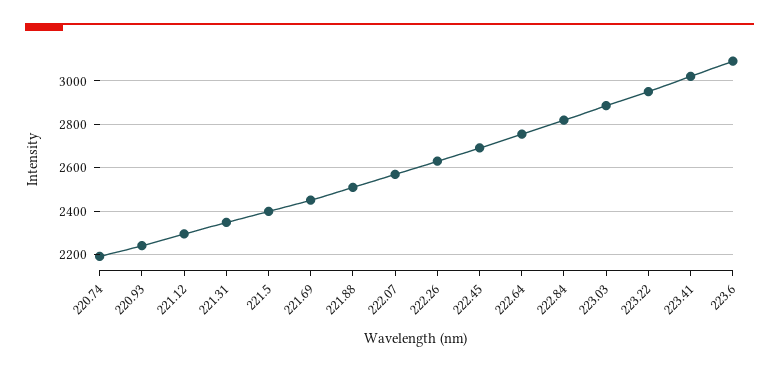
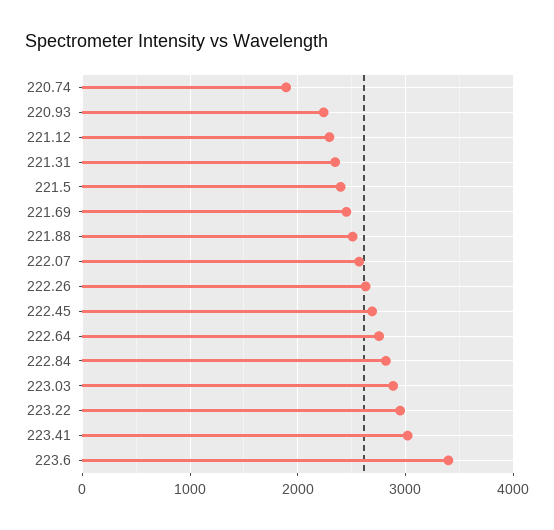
  {
-   "220.74": 2200,
+   "220.74": 1900,
    "220.93": 2250,
    "221.12": 2300,
    "221.31": 2350,
    "221.5": 2400,
    "221.69": 2450,
    "221.88": 2500,
    "222.07": 2550,
    "222.26": 2650,
    "222.45": 2700,
    "222.64": 2750,
    "222.84": 2800,
    "223.03": 2900,
    "223.22": 2950,
    "223.41": 3000,
-   "223.6": 3100
+   "223.6": 3400
  }

